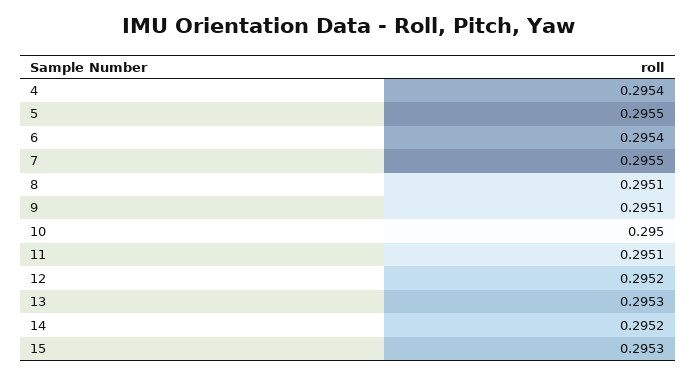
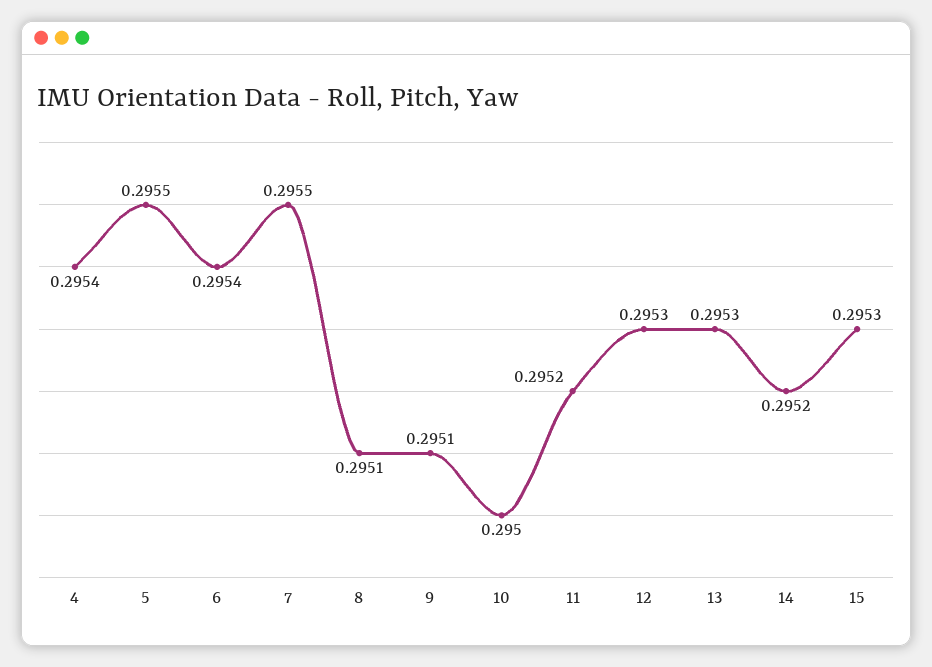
  {
    "4": 0.2954,
    "5": 0.2955,
    "6": 0.2954,
    "7": 0.2955,
    "8": 0.2951,
    "9": 0.2951,
    "10": 0.295,
-   "11": 0.2951,
+   "11": 0.2952,
-   "12": 0.2952,
+   "12": 0.2953,
    "13": 0.2953,
    "14": 0.2952,
    "15": 0.2953
  }

